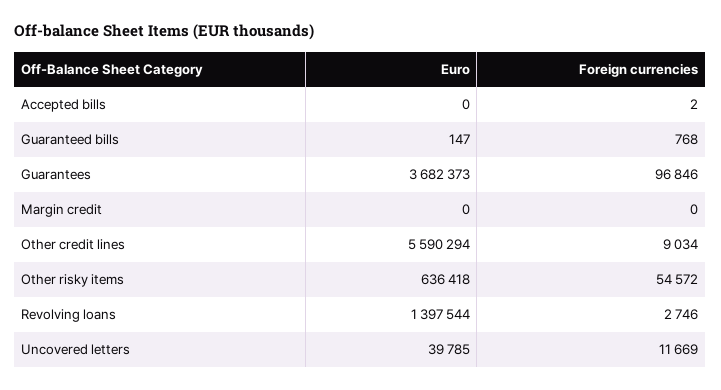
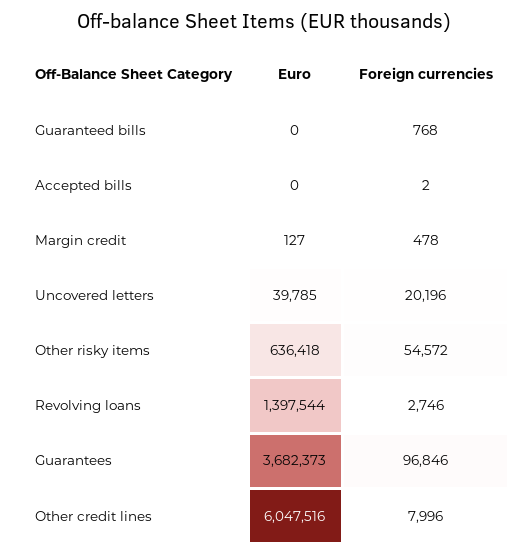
  {
    "Euro": {
      "Accepted bills": 0,
-     "Guaranteed bills": 147,
+     "Guaranteed bills": 0,
      "Guarantees": 3682373,
-     "Margin credit": 0,
+     "Margin credit": 127,
-     "Other credit lines": 5590294,
+     "Other credit lines": 6047516,
      "Other risky items": 636418,
      "Revolving loans": 1397544,
      "Uncovered letters": 39785
    },
    "Foreign currencies": {
      "Accepted bills": 2,
      "Guaranteed bills": 768,
      "Guarantees": 96846,
-     "Margin credit": 0,
+     "Margin credit": 478,
-     "Other credit lines": 9034,
+     "Other credit lines": 7996,
      "Other risky items": 54572,
      "Revolving loans": 2746,
-     "Uncovered letters": 11669
+     "Uncovered letters": 20196
    }
  }

